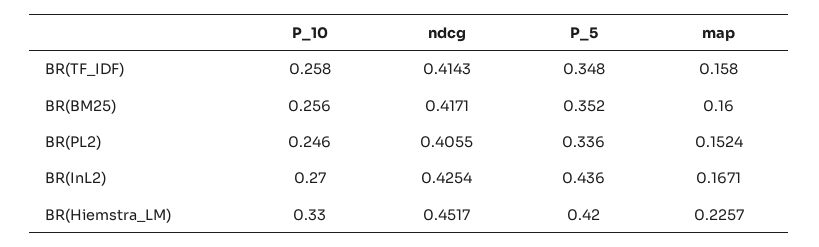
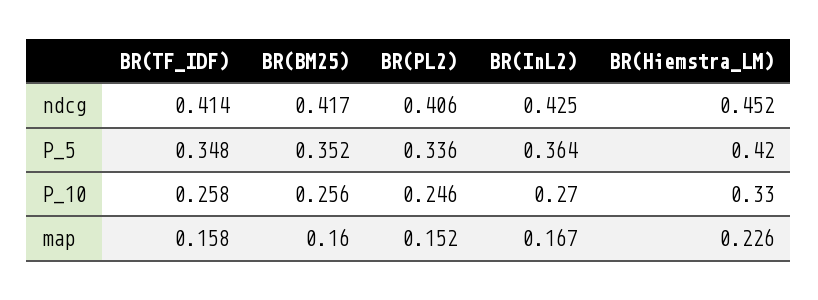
  {
    "P_10": {
      "BR(TF_IDF)": 0.258,
      "BR(BM25)": 0.256,
      "BR(PL2)": 0.246,
      "BR(InL2)": 0.27,
      "BR(Hiemstra_LM)": 0.33
    },
    "ndcg": {
      "BR(TF_IDF)": 0.4143,
      "BR(BM25)": 0.4171,
      "BR(PL2)": 0.4055,
      "BR(InL2)": 0.4254,
      "BR(Hiemstra_LM)": 0.4517
    },
    "P_5": {
      "BR(TF_IDF)": 0.348,
      "BR(BM25)": 0.352,
      "BR(PL2)": 0.336,
-     "BR(InL2)": 0.436,
+     "BR(InL2)": 0.364,
      "BR(Hiemstra_LM)": 0.42
    },
    "map": {
      "BR(TF_IDF)": 0.158,
      "BR(BM25)": 0.16,
      "BR(PL2)": 0.1524,
      "BR(InL2)": 0.1671,
      "BR(Hiemstra_LM)": 0.2257
    }
  }

